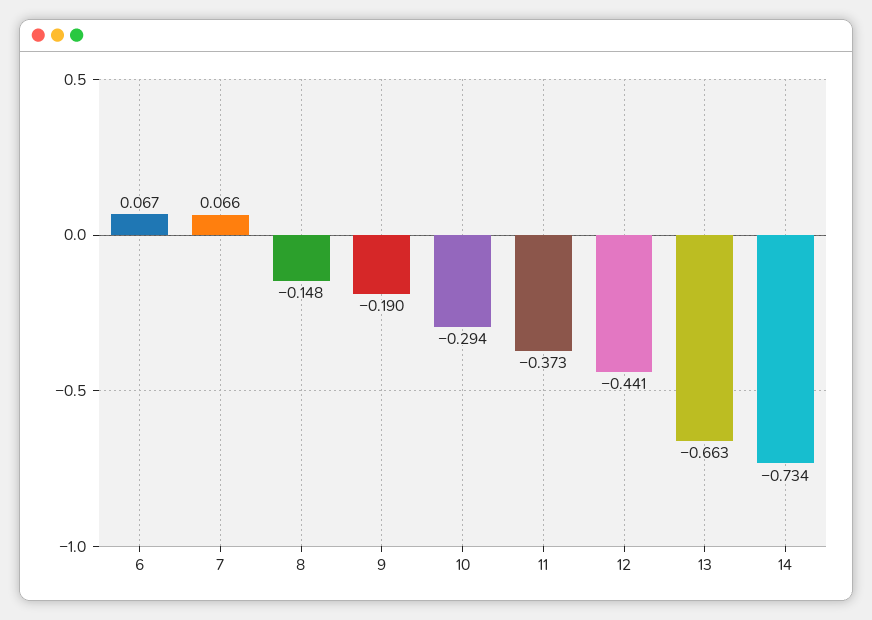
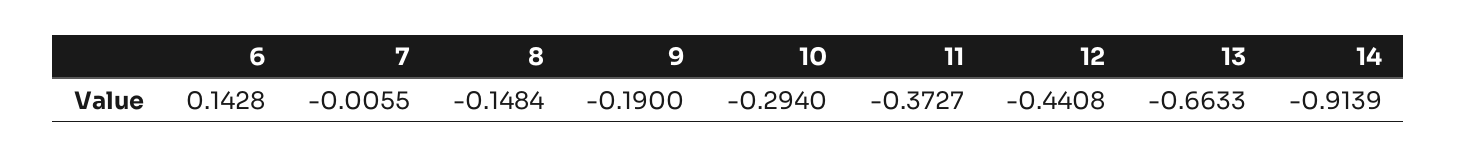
  {
-   "6": 0.067,
+   "6": 0.1428,
-   "7": 0.066,
+   "7": -0.0055,
    "8": -0.1484,
    "9": -0.19,
    "10": -0.294,
    "11": -0.3727,
    "12": -0.4408,
    "13": -0.6633,
-   "14": -0.734
+   "14": -0.9139
  }

